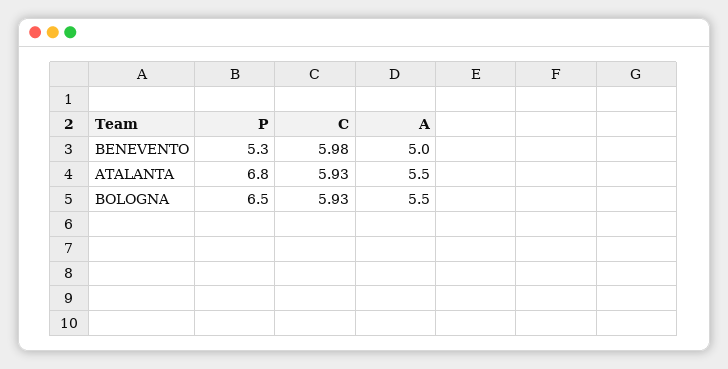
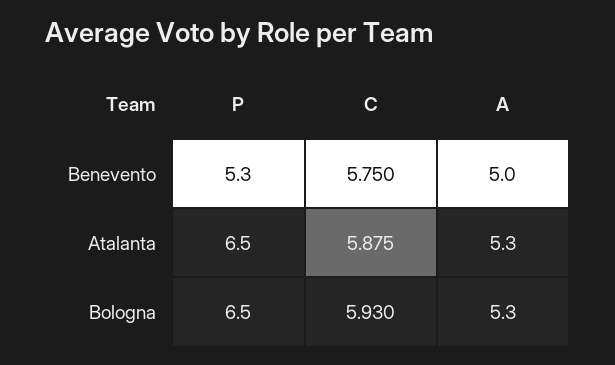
  {
    "P": {
      "BENEVENTO": 5.3,
-     "ATALANTA": 6.8,
+     "ATALANTA": 6.5,
      "BOLOGNA": 6.5
    },
    "C": {
-     "BENEVENTO": 5.98,
+     "BENEVENTO": 5.75,
-     "ATALANTA": 5.93,
+     "ATALANTA": 5.875,
      "BOLOGNA": 5.93
    },
    "A": {
      "BENEVENTO": 5,
-     "ATALANTA": 5.5,
+     "ATALANTA": 5.3,
-     "BOLOGNA": 5.5
+     "BOLOGNA": 5.3
    }
  }

